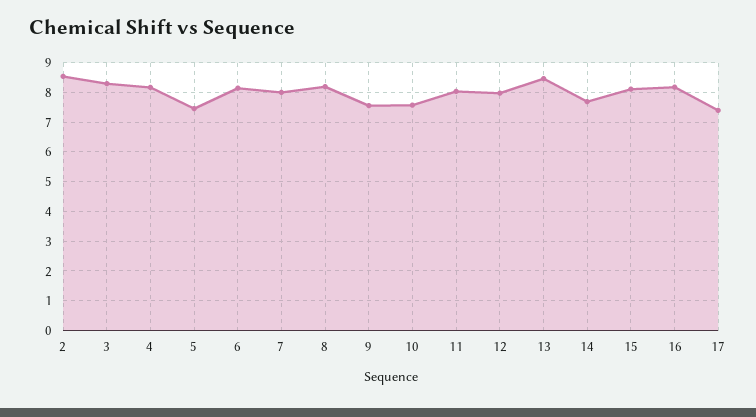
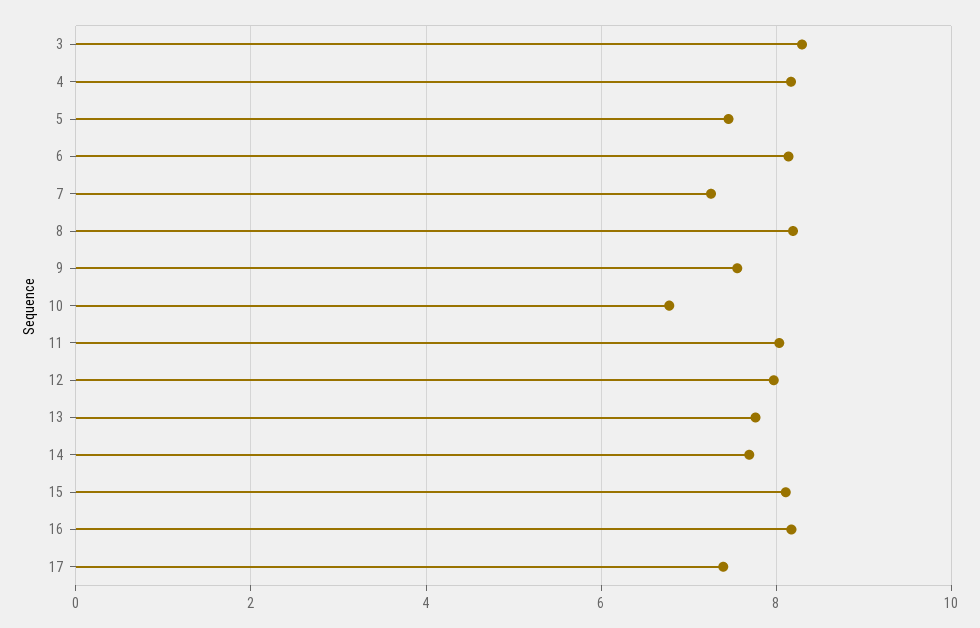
  {
-   "2": 8.5,
    "3": 8.2,
    "4": 8.2,
    "5": 7.4,
    "6": 8.2,
-   "7": 8,
+   "7": 7.2,
    "8": 8.2,
    "9": 7.6,
-   "10": 7.5,
+   "10": 6.8,
    "11": 8,
    "12": 8,
-   "13": 8.5,
+   "13": 7.8,
    "14": 7.6,
    "15": 8.2,
    "16": 8.2,
    "17": 7.4
  }

